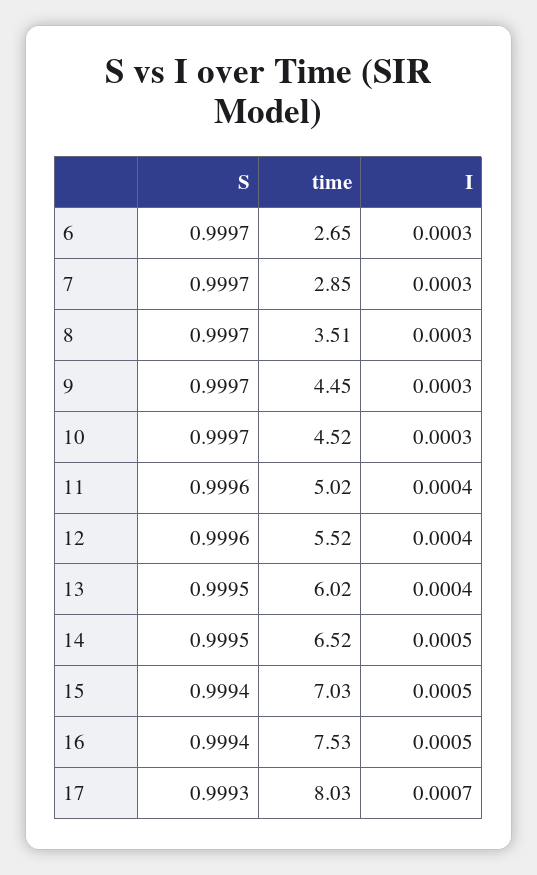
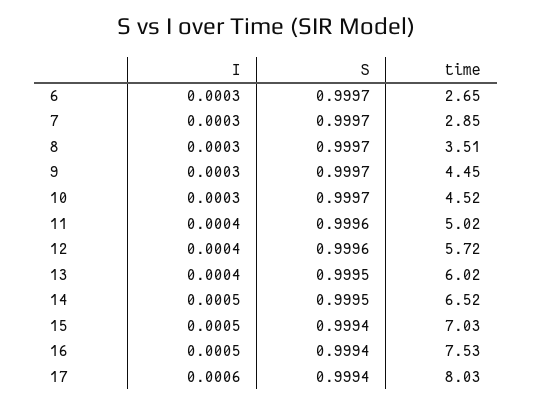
  {
    "S": {
      "6": 0.9997,
      "7": 0.9997,
      "8": 0.9997,
      "9": 0.9997,
      "10": 0.9997,
      "11": 0.9996,
      "12": 0.9996,
      "13": 0.9995,
      "14": 0.9995,
      "15": 0.9994,
      "16": 0.9994,
-     "17": 0.9993
+     "17": 0.9994
    },
    "time": {
      "6": 2.65,
      "7": 2.85,
      "8": 3.51,
      "9": 4.45,
      "10": 4.52,
      "11": 5.02,
-     "12": 5.52,
+     "12": 5.72,
      "13": 6.02,
      "14": 6.52,
      "15": 7.03,
      "16": 7.53,
      "17": 8.03
    },
    "I": {
      "6": 0.0003,
      "7": 0.0003,
      "8": 0.0003,
      "9": 0.0003,
      "10": 0.0003,
      "11": 0.0004,
      "12": 0.0004,
      "13": 0.0004,
      "14": 0.0005,
      "15": 0.0005,
      "16": 0.0005,
-     "17": 0.0007
+     "17": 0.0006
    }
  }

